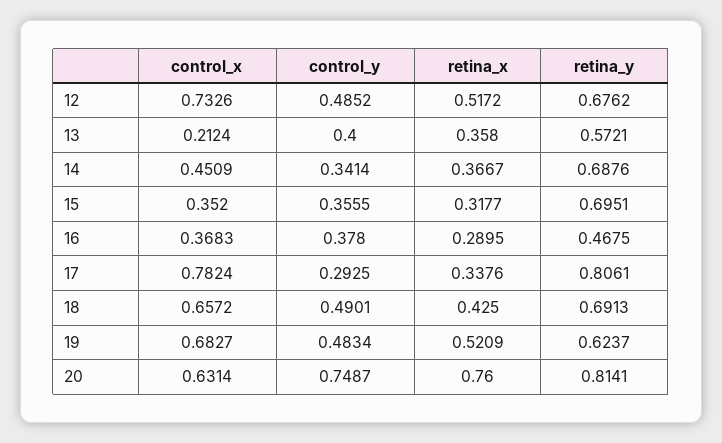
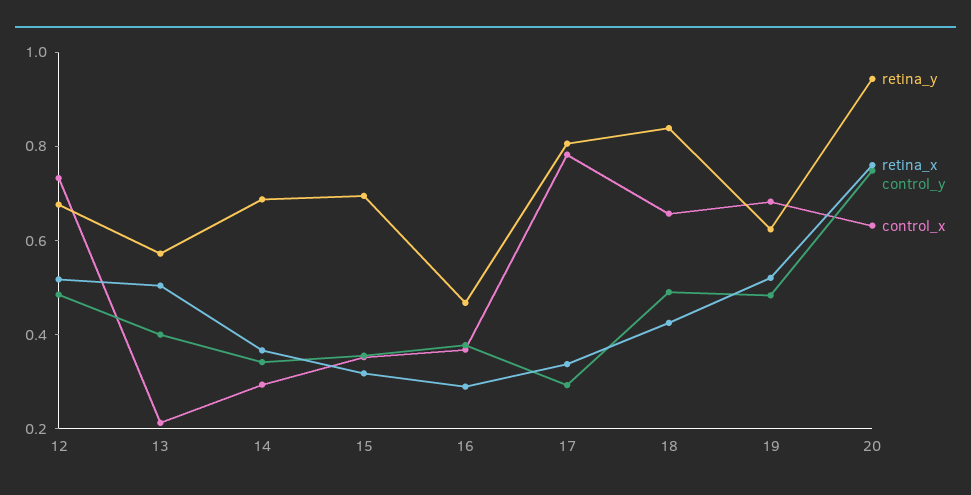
  {
    "control_x": {
      "12": 0.7326,
      "13": 0.2124,
-     "14": 0.4509,
+     "14": 0.3,
      "15": 0.352,
      "16": 0.3683,
      "17": 0.7824,
      "18": 0.6572,
      "19": 0.6827,
      "20": 0.6314
    },
    "control_y": {
      "12": 0.4852,
      "13": 0.4,
      "14": 0.3414,
      "15": 0.3555,
      "16": 0.378,
      "17": 0.2925,
      "18": 0.4901,
      "19": 0.4834,
      "20": 0.7487
    },
    "retina_x": {
      "12": 0.5172,
-     "13": 0.358,
+     "13": 0.5,
      "14": 0.3667,
      "15": 0.3177,
      "16": 0.2895,
      "17": 0.3376,
      "18": 0.425,
      "19": 0.5209,
      "20": 0.76
    },
    "retina_y": {
      "12": 0.6762,
      "13": 0.5721,
      "14": 0.6876,
      "15": 0.6951,
      "16": 0.4675,
      "17": 0.8061,
-     "18": 0.6913,
+     "18": 0.85,
      "19": 0.6237,
-     "20": 0.8141
+     "20": 0.95
    }
  }

